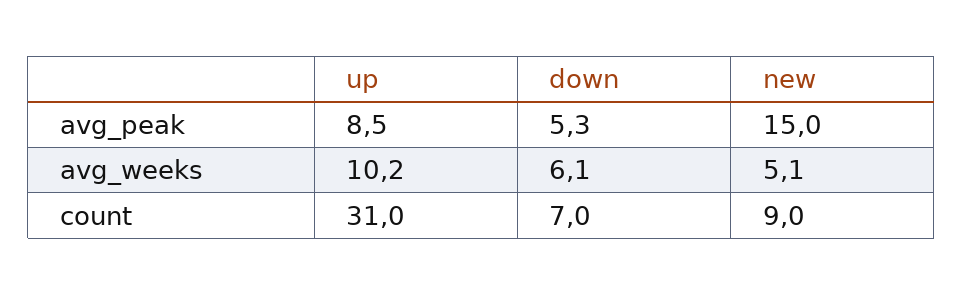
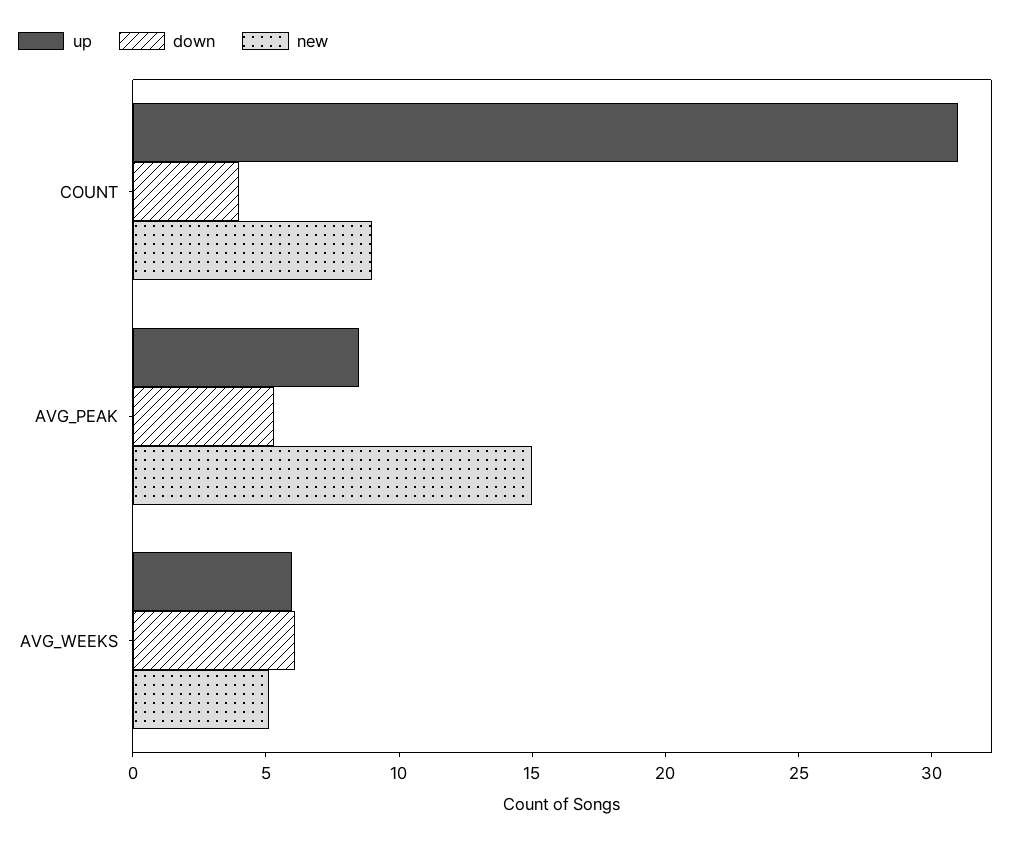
  {
    "up": {
      "avg_peak": 8.5,
-     "avg_weeks": 10.2,
+     "avg_weeks": 6,
      "count": 31
    },
    "down": {
      "avg_peak": 5.3,
      "avg_weeks": 6.1,
-     "count": 7
+     "count": 4
    },
    "new": {
      "avg_peak": 15,
      "avg_weeks": 5.1,
      "count": 9
    }
  }

